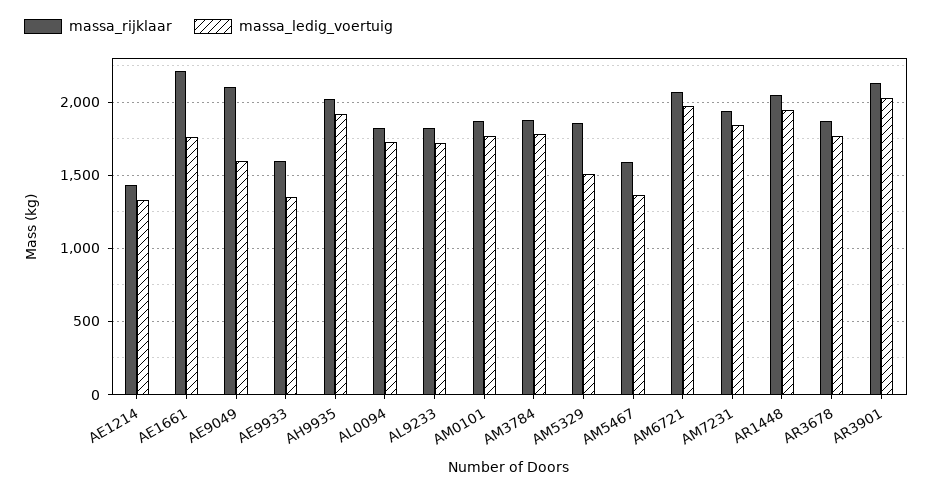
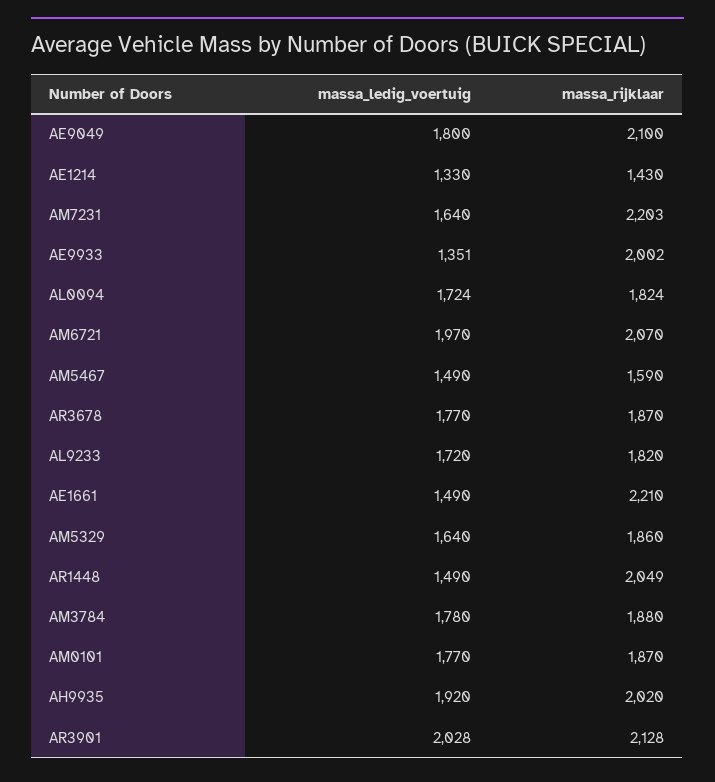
  {
    "massa_rijklaar": {
      "AE1214": 1430,
      "AE1661": 2210,
      "AE9049": 2100,
-     "AE9933": 1600,
+     "AE9933": 2002,
      "AH9935": 2020,
      "AL0094": 1824,
      "AL9233": 1820,
      "AM0101": 1870,
      "AM3784": 1880,
      "AM5329": 1860,
      "AM5467": 1590,
      "AM6721": 2070,
-     "AM7231": 1950,
+     "AM7231": 2203,
      "AR1448": 2049,
      "AR3678": 1870,
      "AR3901": 2128
    },
    "massa_ledig_voertuig": {
      "AE1214": 1330,
-     "AE1661": 1750,
+     "AE1661": 1490,
-     "AE9049": 1600,
+     "AE9049": 1800,
      "AE9933": 1351,
      "AH9935": 1920,
      "AL0094": 1724,
      "AL9233": 1720,
      "AM0101": 1770,
      "AM3784": 1780,
-     "AM5329": 1500,
+     "AM5329": 1640,
-     "AM5467": 1350,
+     "AM5467": 1490,
      "AM6721": 1970,
-     "AM7231": 1850,
+     "AM7231": 1640,
-     "AR1448": 1950,
+     "AR1448": 1490,
      "AR3678": 1770,
      "AR3901": 2028
    }
  }

